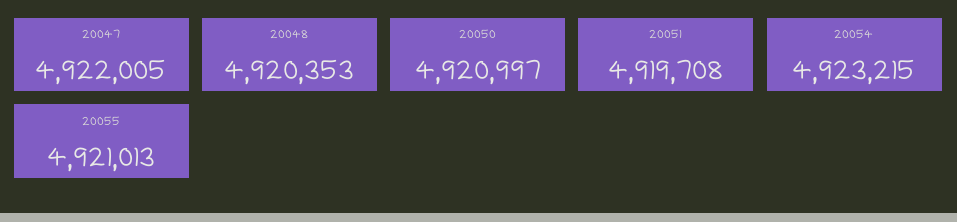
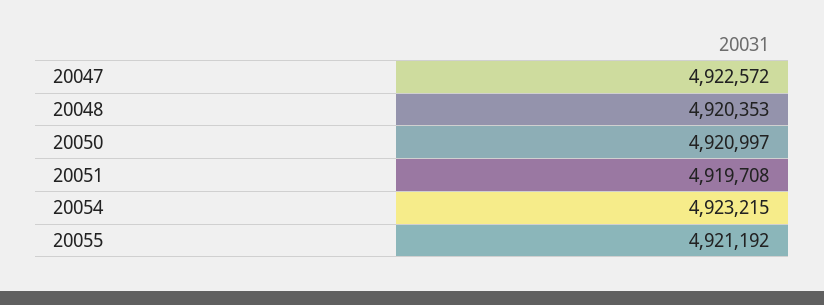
  {
-   "20047": 4922005,
+   "20047": 4922572,
    "20048": 4920353,
    "20050": 4920997,
    "20051": 4919708,
    "20054": 4923215,
-   "20055": 4921013
+   "20055": 4921192
  }

